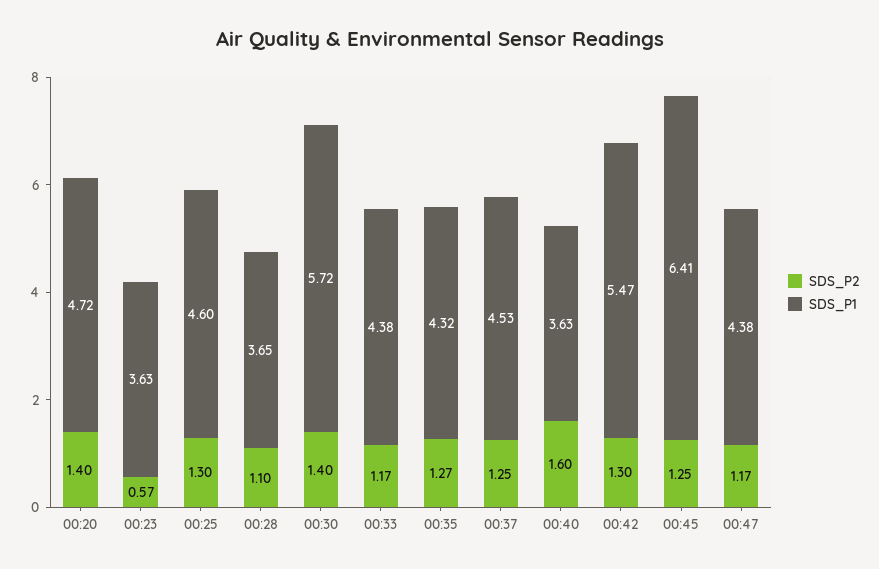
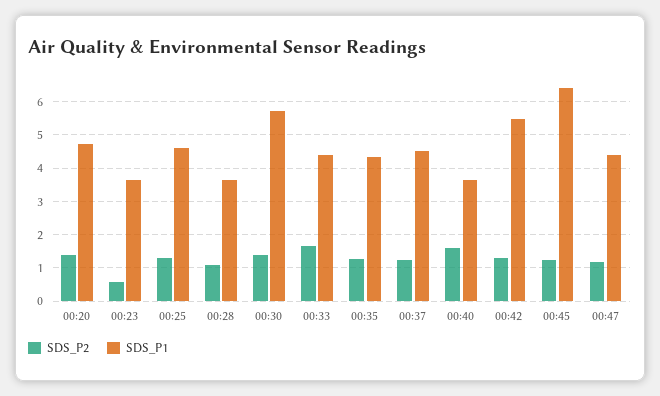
  {
    "SDS_P2": {
      "00:20": 1.4,
      "00:23": 0.57,
      "00:25": 1.3,
      "00:28": 1.1,
      "00:30": 1.4,
-     "00:33": 1.17,
+     "00:33": 1.6,
      "00:35": 1.27,
      "00:37": 1.25,
      "00:40": 1.6,
      "00:42": 1.3,
      "00:45": 1.25,
      "00:47": 1.17
    },
    "SDS_P1": {
      "00:20": 4.72,
      "00:23": 3.63,
      "00:25": 4.6,
      "00:28": 3.65,
      "00:30": 5.72,
      "00:33": 4.38,
      "00:35": 4.32,
      "00:37": 4.53,
      "00:40": 3.63,
      "00:42": 5.47,
      "00:45": 6.41,
      "00:47": 4.38
    }
  }

